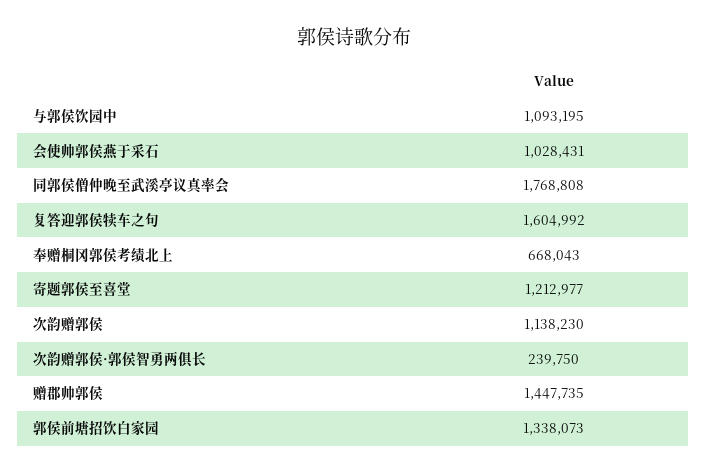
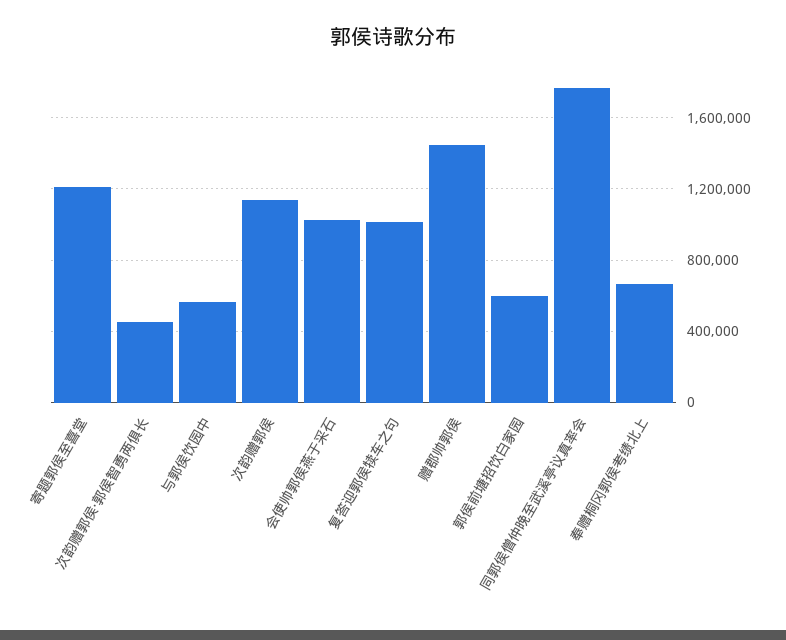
  {
-   "与郭侯饮园中": 1093195,
+   "与郭侯饮园中": 550000,
    "会使帅郭侯燕于采石": 1028431,
    "同郭侯僧仲晚至武溪亭议真率会": 1768808,
-   "复答迎郭侯犊车之句": 1604992,
+   "复答迎郭侯犊车之句": 1000000,
    "奉赠桐冈郭侯考绩北上": 668043,
    "寄题郭侯至喜堂": 1212977,
    "次韵赠郭侯": 1138230,
-   "次韵赠郭侯·郭侯智勇两俱长": 239750,
+   "次韵赠郭侯·郭侯智勇两俱长": 450000,
    "赠郡帅郭侯": 1447735,
-   "郭侯前塘招饮白家园": 1338073
+   "郭侯前塘招饮白家园": 600000
  }

